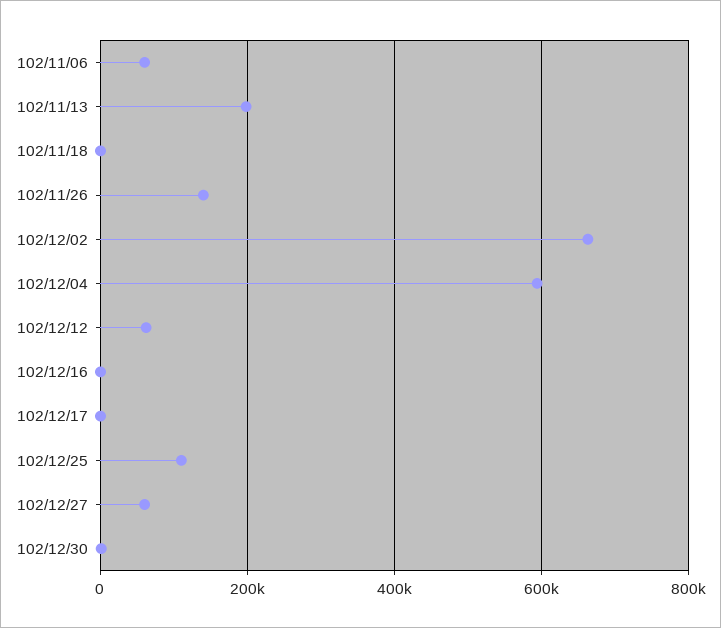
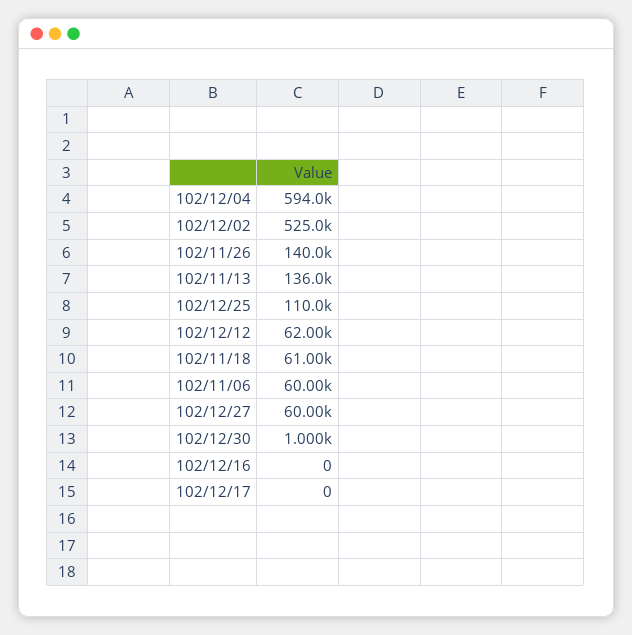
  {
    "102/11/06": 60000,
-   "102/11/13": 200000,
+   "102/11/13": 136000,
-   "102/11/18": 0,
+   "102/11/18": 61000,
    "102/11/26": 140000,
-   "102/12/02": 660000,
+   "102/12/02": 525000,
    "102/12/04": 594000,
    "102/12/12": 62000,
    "102/12/16": 0,
    "102/12/17": 0,
    "102/12/25": 110000,
    "102/12/27": 60000,
    "102/12/30": 1000
  }

